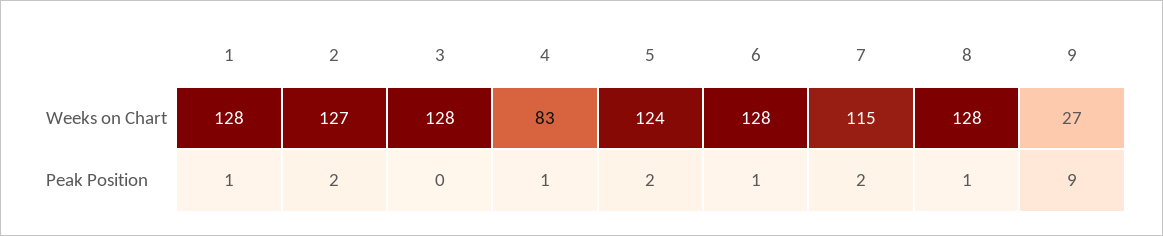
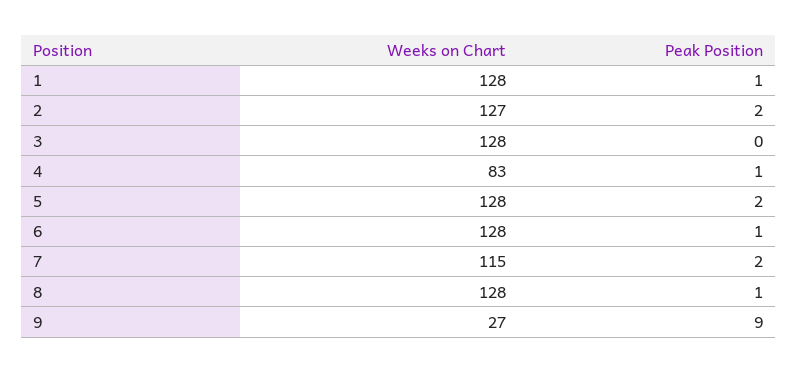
  {
    "1": {
      "Weeks on Chart": 128,
      "Peak Position": 1
    },
    "2": {
      "Weeks on Chart": 127,
      "Peak Position": 2
    },
    "3": {
      "Weeks on Chart": 128,
      "Peak Position": 0
    },
    "4": {
      "Weeks on Chart": 83,
      "Peak Position": 1
    },
    "5": {
-     "Weeks on Chart": 124,
+     "Weeks on Chart": 128,
      "Peak Position": 2
    },
    "6": {
      "Weeks on Chart": 128,
      "Peak Position": 1
    },
    "7": {
      "Weeks on Chart": 115,
      "Peak Position": 2
    },
    "8": {
      "Weeks on Chart": 128,
      "Peak Position": 1
    },
    "9": {
      "Weeks on Chart": 27,
      "Peak Position": 9
    }
  }

